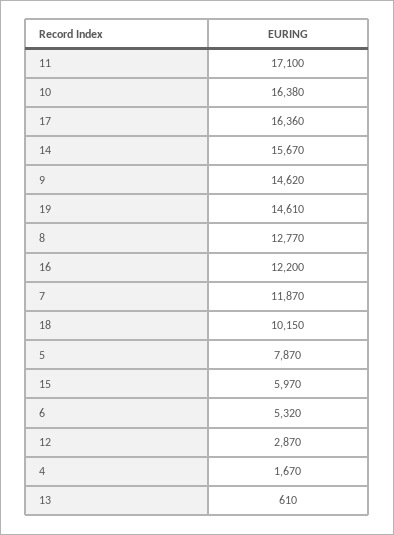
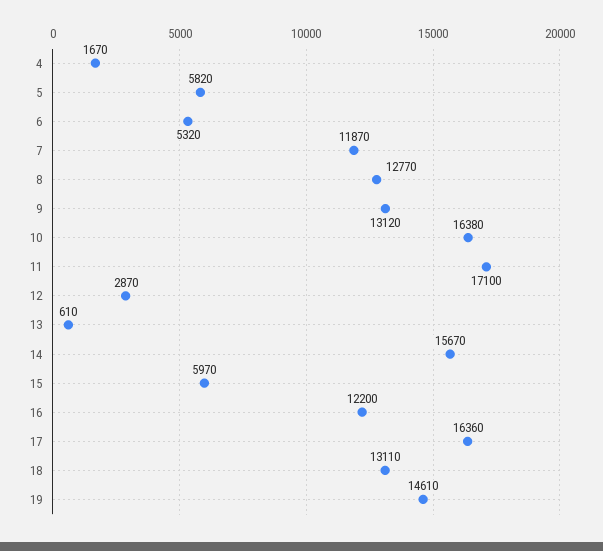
  {
    "11": 17100,
    "10": 16380,
    "17": 16360,
    "14": 15670,
-   "9": 14620,
+   "9": 13120,
    "19": 14610,
    "8": 12770,
    "16": 12200,
    "7": 11870,
-   "18": 10150,
+   "18": 13110,
-   "5": 7870,
+   "5": 5820,
    "15": 5970,
    "6": 5320,
    "12": 2870,
    "4": 1670,
    "13": 610
  }

